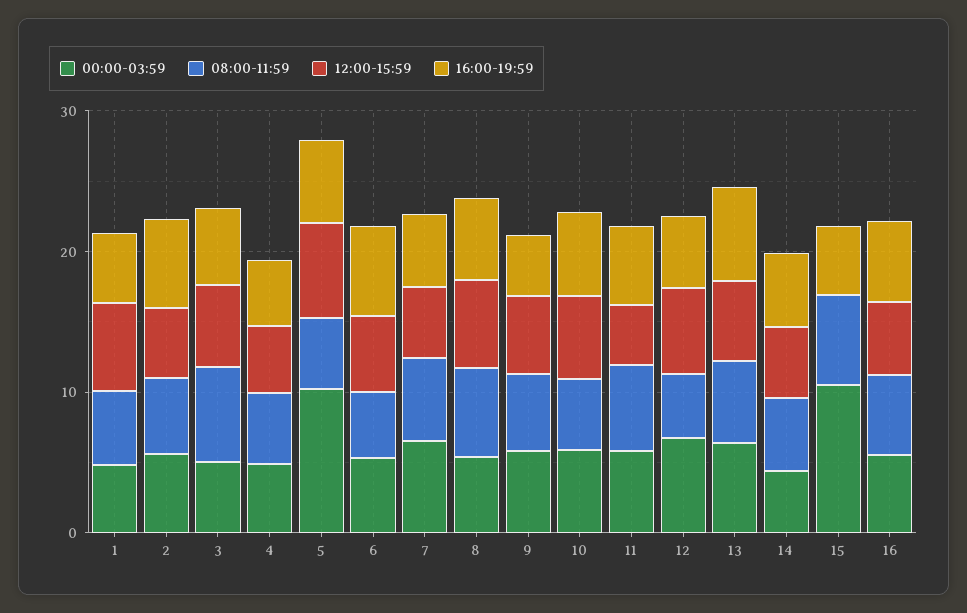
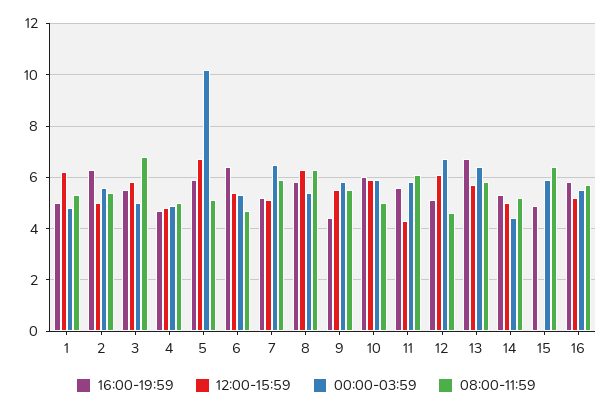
  {
    "00:00-03:59": {
      "1": 5,
      "2": 5.5,
      "3": 5,
      "4": 5,
      "5": 10,
      "6": 5.5,
      "7": 6.5,
      "8": 5.5,
      "9": 6,
      "10": 6,
      "11": 6,
      "12": 6.5,
      "13": 6.5,
      "14": 4.5,
-     "15": 10,
+     "15": 6,
      "16": 5.5
    },
    "08:00-11:59": {
      "1": 5.5,
      "2": 5.5,
      "3": 7,
      "4": 5,
      "5": 5,
      "6": 4.5,
      "7": 6,
      "8": 6.5,
      "9": 5.5,
      "10": 5,
      "11": 6,
      "12": 4.5,
      "13": 6,
      "14": 5,
      "15": 6.5,
      "16": 5.5
    },
    "12:00-15:59": {
      "1": 6,
      "2": 5,
      "3": 6,
      "4": 5,
      "5": 6.5,
      "6": 5.5,
      "7": 5,
      "8": 6.5,
      "9": 5.5,
      "10": 6,
      "11": 4.5,
      "12": 6,
      "13": 5.5,
      "14": 5,
      "15": 0,
      "16": 5
    },
    "16:00-19:59": {
      "1": 5,
      "2": 6.5,
      "3": 5.5,
      "4": 4.5,
      "5": 6,
      "6": 6.5,
      "7": 5,
      "8": 6,
      "9": 4.5,
      "10": 6,
      "11": 5.5,
      "12": 5,
      "13": 6.5,
      "14": 5.5,
      "15": 5,
      "16": 6
    }
  }

